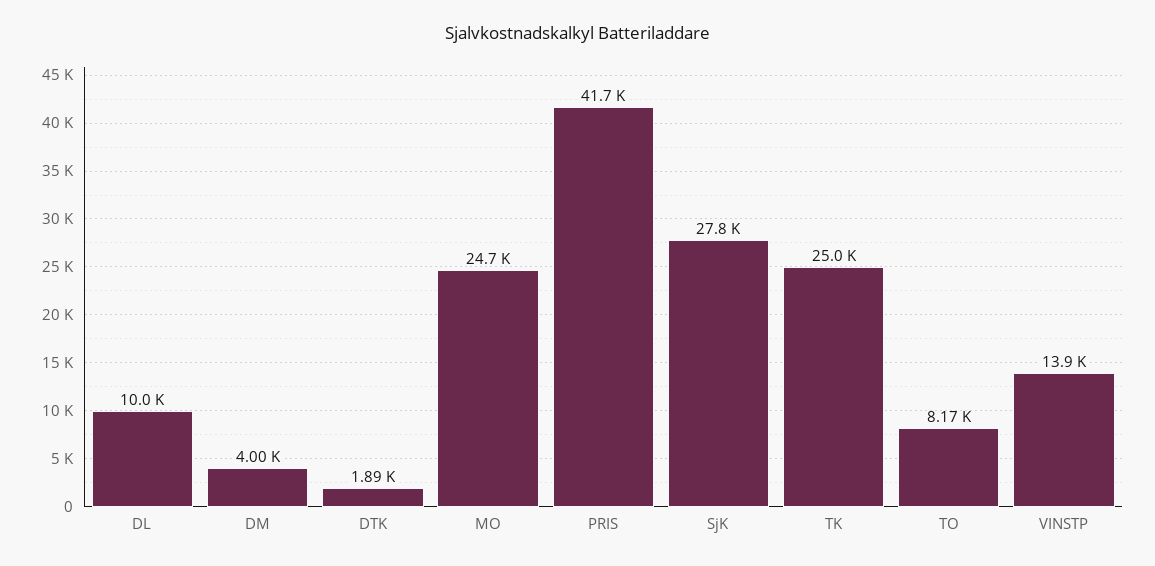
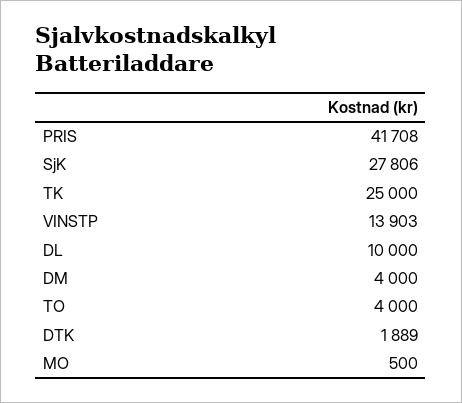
  {
    "DL": 10000,
    "DM": 4000,
    "DTK": 1889,
-   "MO": 24700,
+   "MO": 500,
    "PRIS": 41708,
    "SjK": 27806,
    "TK": 25000,
-   "TO": 8170,
+   "TO": 4000,
    "VINSTP": 13903
  }

